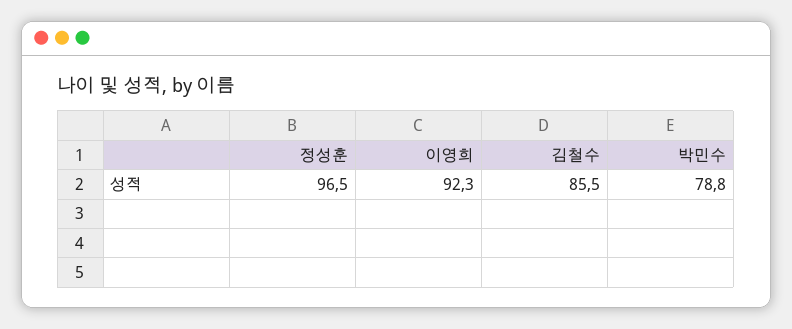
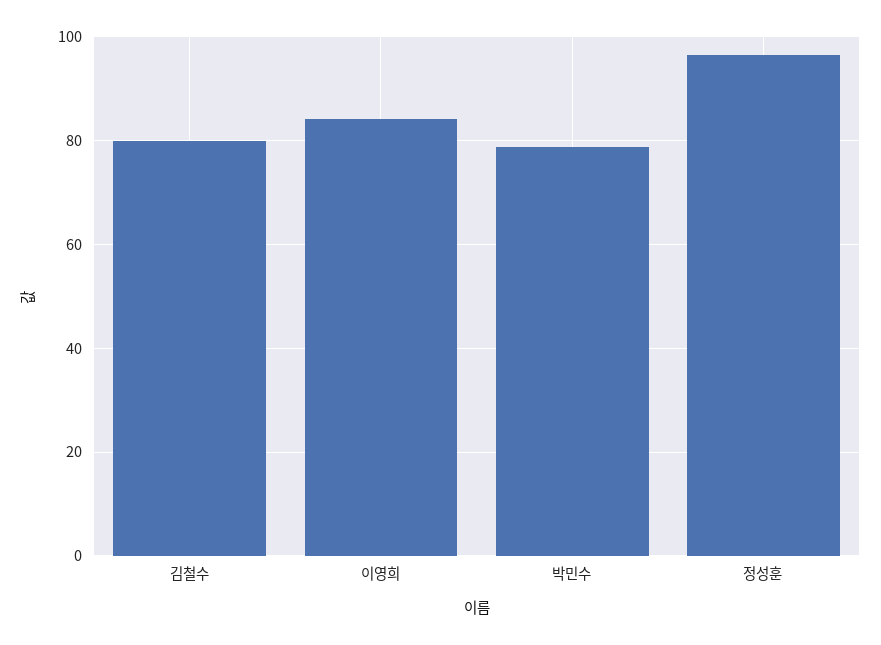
  {
    "정성훈": 96.5,
-   "이영희": 92.3,
+   "이영희": 84,
-   "김철수": 85.5,
+   "김철수": 80,
    "박민수": 78.8
  }

